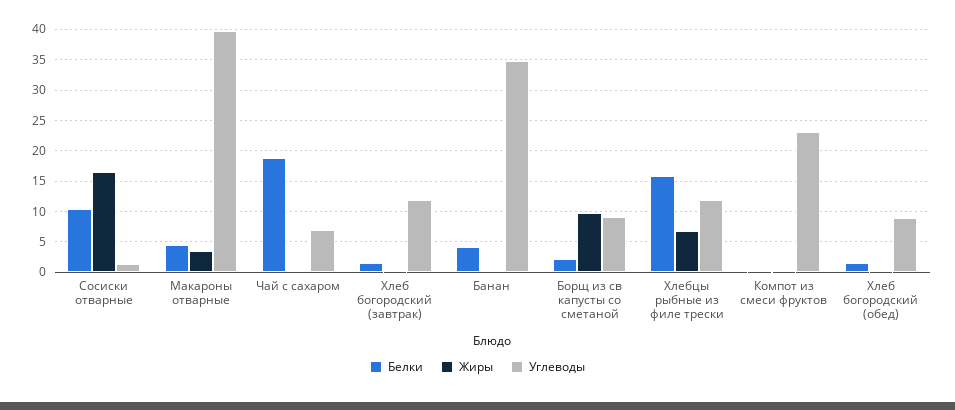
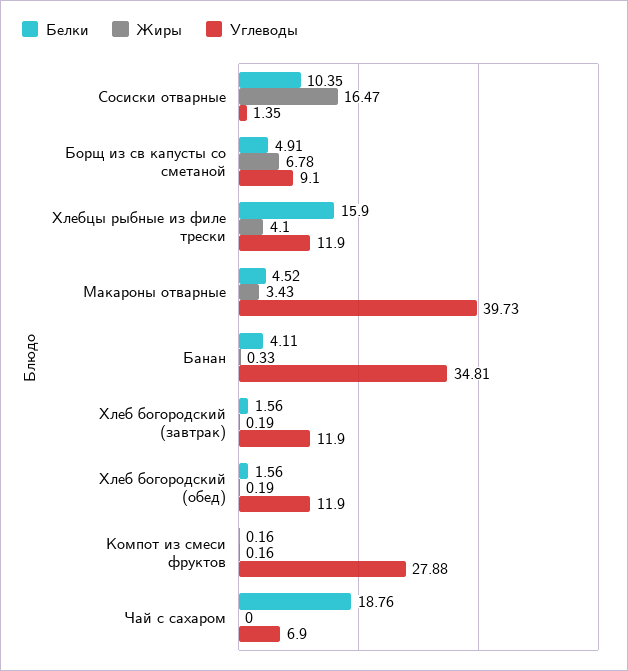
  {
    "Белки": {
      "Сосиски отварные": 10.35,
      "Макароны отварные": 4.52,
      "Чай с сахаром": 18.76,
      "Хлеб богородский (завтрак)": 1.56,
      "Банан": 4.11,
-     "Борщ из св капусты со сметаной": 2,
+     "Борщ из св капусты со сметаной": 4.91,
      "Хлебцы рыбные из филе трески": 15.9,
      "Компот из смеси фруктов": 0.16,
      "Хлеб богородский (обед)": 1.56
    },
    "Жиры": {
      "Сосиски отварные": 16.47,
      "Макароны отварные": 3.43,
      "Чай с сахаром": 0,
      "Хлеб богородский (завтрак)": 0.19,
      "Банан": 0.33,
-     "Борщ из св капусты со сметаной": 10,
+     "Борщ из св капусты со сметаной": 6.78,
-     "Хлебцы рыбные из филе трески": 7,
+     "Хлебцы рыбные из филе трески": 4.1,
      "Компот из смеси фруктов": 0.16,
      "Хлеб богородский (обед)": 0.19
    },
    "Углеводы": {
      "Сосиски отварные": 1.35,
      "Макароны отварные": 39.73,
      "Чай с сахаром": 6.9,
      "Хлеб богородский (завтрак)": 11.9,
      "Банан": 34.81,
      "Борщ из св капусты со сметаной": 9.1,
      "Хлебцы рыбные из филе трески": 11.9,
-     "Компот из смеси фруктов": 23,
+     "Компот из смеси фруктов": 27.88,
-     "Хлеб богородский (обед)": 9
+     "Хлеб богородский (обед)": 11.9
    }
  }

